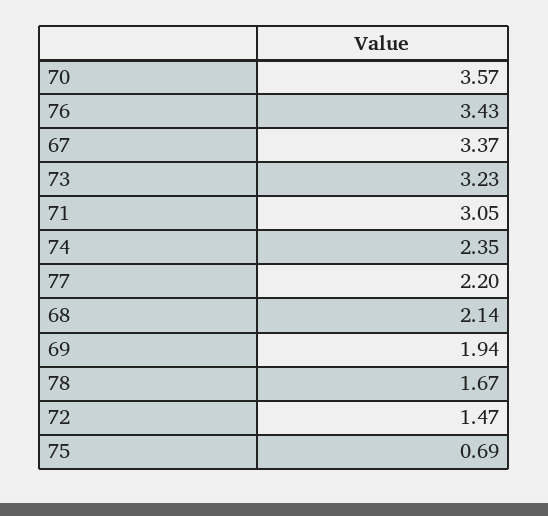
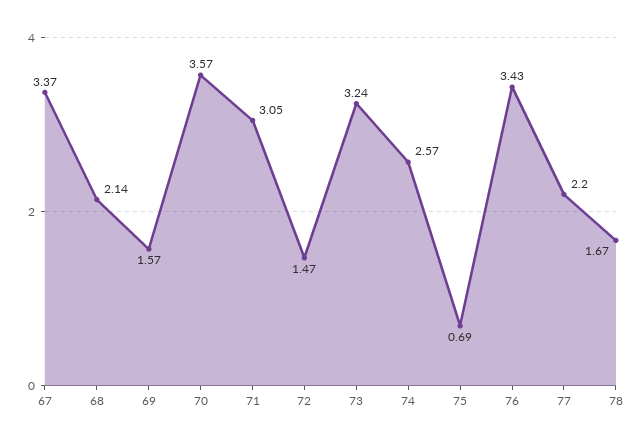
  {
    "70": 3.57,
    "76": 3.43,
    "67": 3.37,
-   "73": 3.23,
+   "73": 3.24,
    "71": 3.05,
-   "74": 2.35,
+   "74": 2.57,
    "77": 2.2,
    "68": 2.14,
-   "69": 1.94,
+   "69": 1.57,
    "78": 1.67,
    "72": 1.47,
    "75": 0.69
  }

